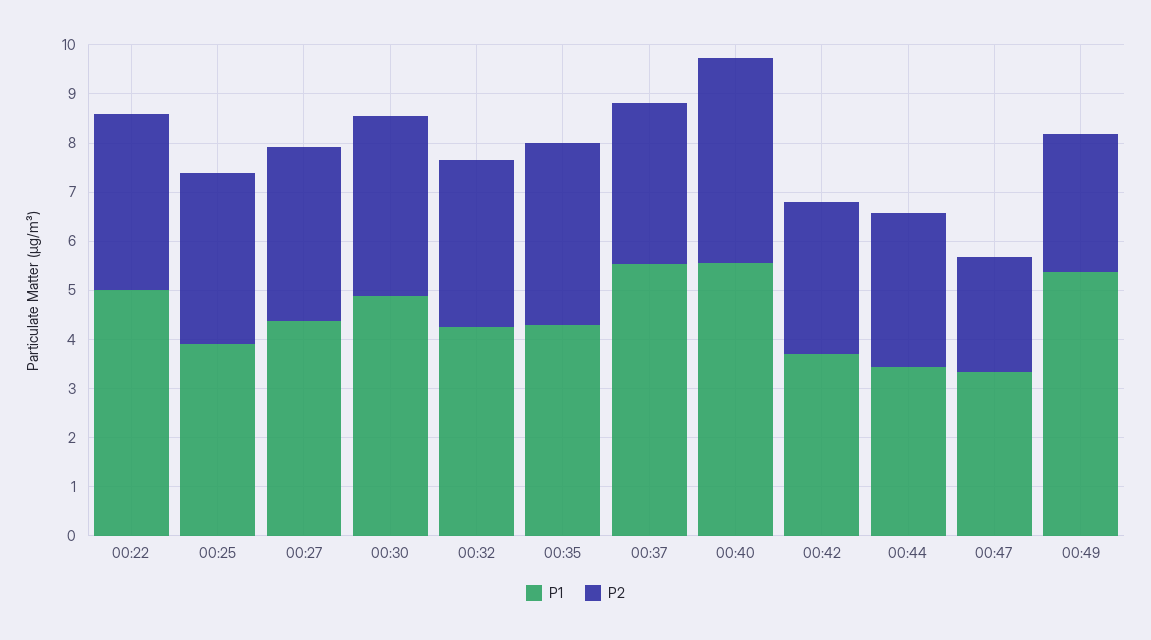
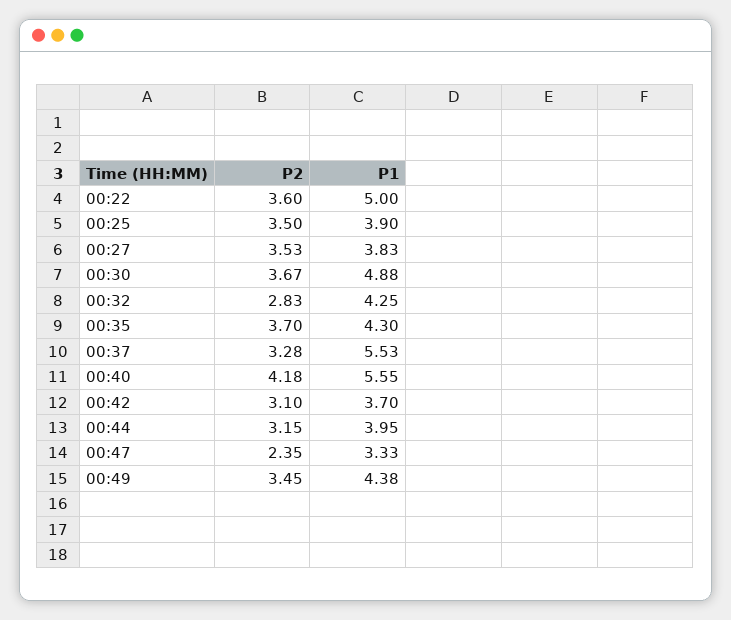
  {
    "P1": {
      "00:22": 5,
      "00:25": 3.9,
-     "00:27": 4.4,
+     "00:27": 3.83,
      "00:30": 4.88,
      "00:32": 4.25,
      "00:35": 4.3,
      "00:37": 5.53,
      "00:40": 5.55,
      "00:42": 3.7,
-     "00:44": 3.4,
+     "00:44": 3.95,
      "00:47": 3.33,
-     "00:49": 5.4
+     "00:49": 4.38
    },
    "P2": {
      "00:22": 3.6,
      "00:25": 3.5,
      "00:27": 3.53,
      "00:30": 3.67,
-     "00:32": 3.4,
+     "00:32": 2.83,
      "00:35": 3.7,
      "00:37": 3.28,
      "00:40": 4.18,
      "00:42": 3.1,
      "00:44": 3.15,
      "00:47": 2.35,
-     "00:49": 2.8
+     "00:49": 3.45
    }
  }

